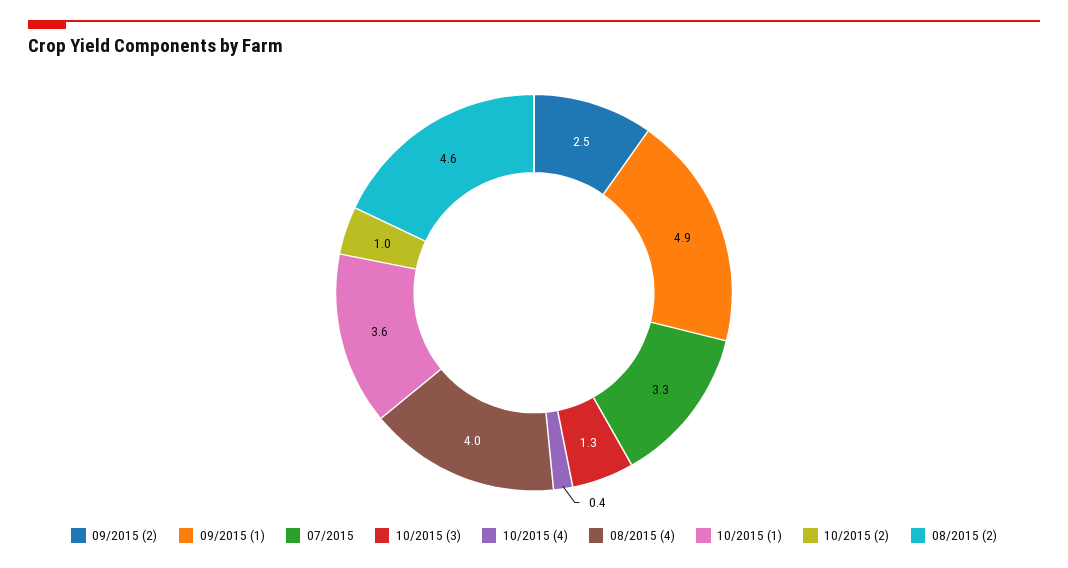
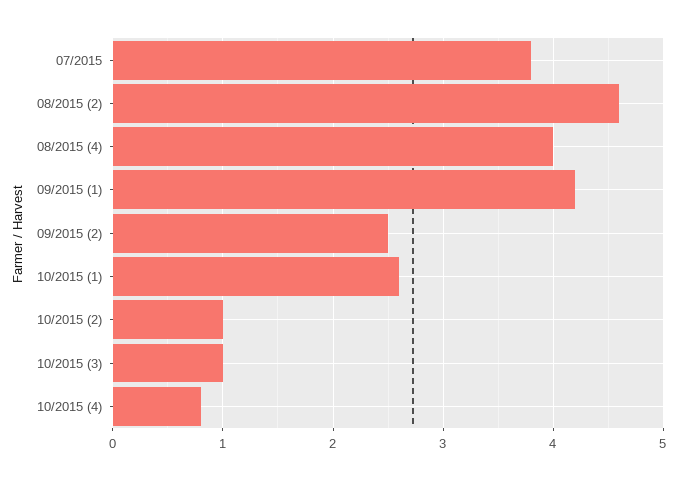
  {
    "09/2015 (2)": 2.5,
-   "09/2015 (1)": 4.9,
+   "09/2015 (1)": 4.2,
-   "07/2015": 3.3,
+   "07/2015": 3.8,
-   "10/2015 (3)": 1.3,
+   "10/2015 (3)": 1,
-   "10/2015 (4)": 0.4,
+   "10/2015 (4)": 0.8,
    "08/2015 (4)": 4,
-   "10/2015 (1)": 3.6,
+   "10/2015 (1)": 2.6,
    "10/2015 (2)": 1,
    "08/2015 (2)": 4.6
  }

